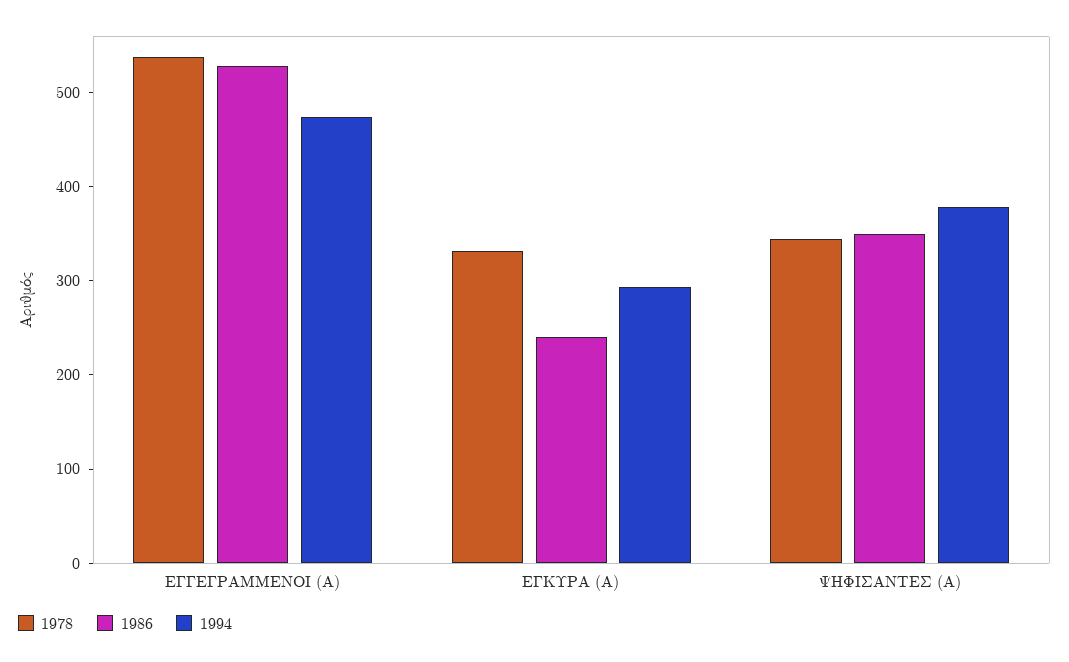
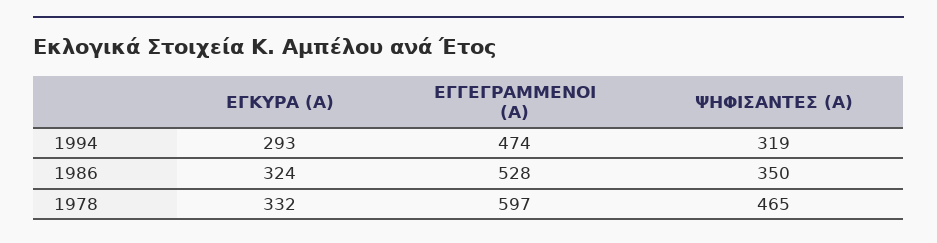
  {
    "1978": {
-     "ΕΓΓΕΓΡΑΜΜΕΝΟΙ (Α)": 540,
+     "ΕΓΓΕΓΡΑΜΜΕΝΟΙ (Α)": 597,
      "ΕΓΚΥΡΑ (Α)": 332,
-     "ΨΗΦΙΣΑΝΤΕΣ (Α)": 340
+     "ΨΗΦΙΣΑΝΤΕΣ (Α)": 465
    },
    "1986": {
      "ΕΓΓΕΓΡΑΜΜΕΝΟΙ (Α)": 528,
-     "ΕΓΚΥΡΑ (Α)": 240,
+     "ΕΓΚΥΡΑ (Α)": 324,
      "ΨΗΦΙΣΑΝΤΕΣ (Α)": 350
    },
    "1994": {
      "ΕΓΓΕΓΡΑΜΜΕΝΟΙ (Α)": 474,
      "ΕΓΚΥΡΑ (Α)": 293,
-     "ΨΗΦΙΣΑΝΤΕΣ (Α)": 380
+     "ΨΗΦΙΣΑΝΤΕΣ (Α)": 319
    }
  }

